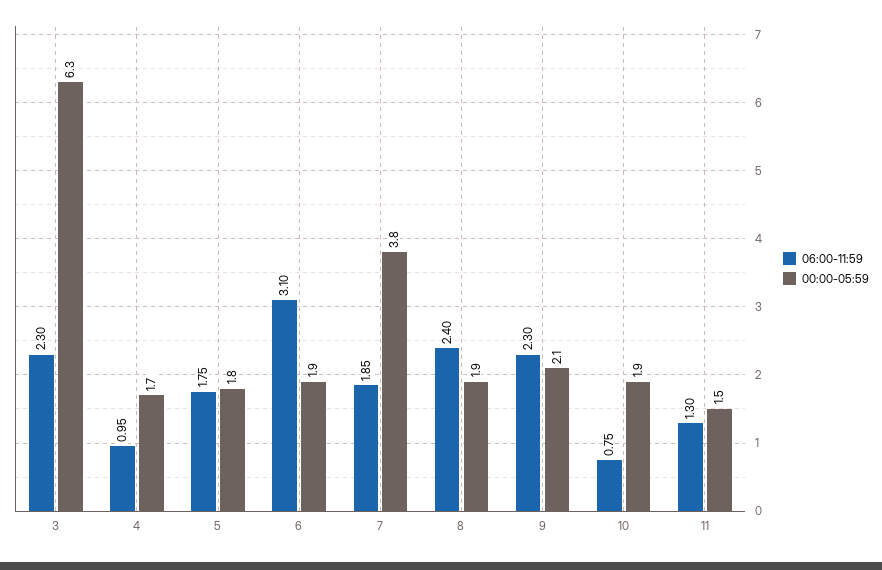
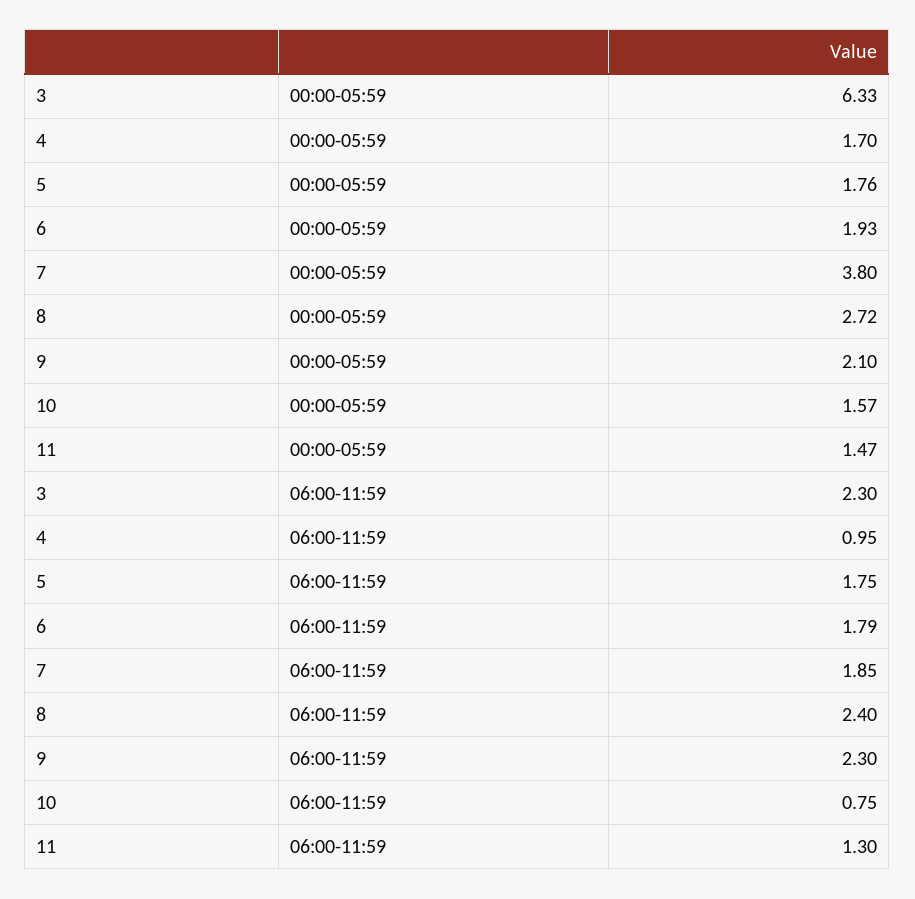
  {
    "06:00-11:59": {
      "3": 2.3,
      "4": 0.95,
      "5": 1.75,
-     "6": 3.1,
+     "6": 1.79,
      "7": 1.85,
      "8": 2.4,
      "9": 2.3,
      "10": 0.75,
      "11": 1.3
    },
    "00:00-05:59": {
      "3": 6.33,
      "4": 1.7,
      "5": 1.76,
      "6": 1.93,
      "7": 3.8,
-     "8": 1.9,
+     "8": 2.72,
      "9": 2.1,
-     "10": 1.9,
+     "10": 1.57,
      "11": 1.47
    }
  }

